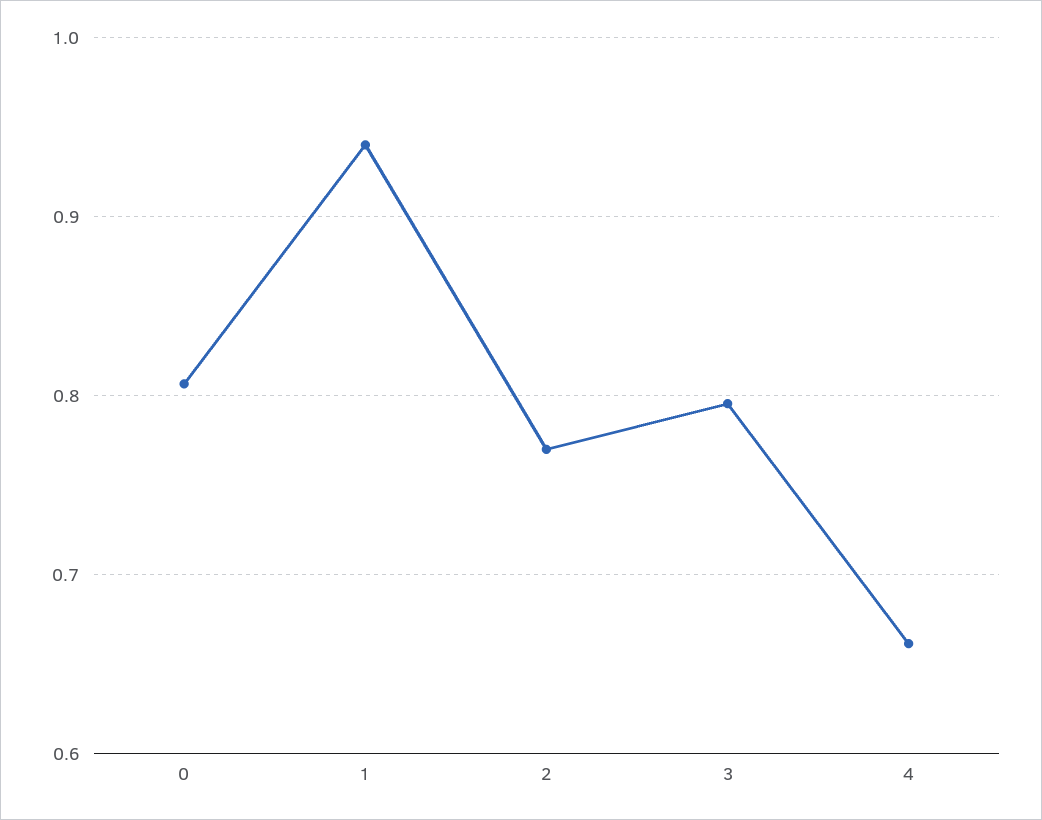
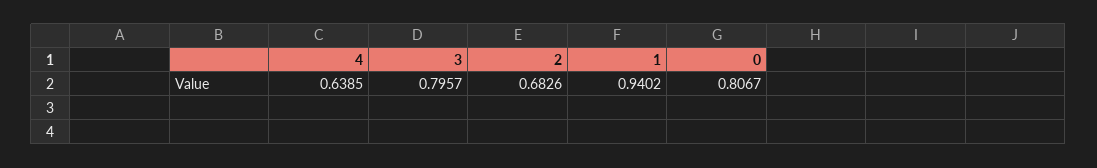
  {
    "0": 0.8067,
    "1": 0.9402,
-   "2": 0.77,
+   "2": 0.6826,
    "3": 0.7957,
-   "4": 0.66
+   "4": 0.6385
  }

